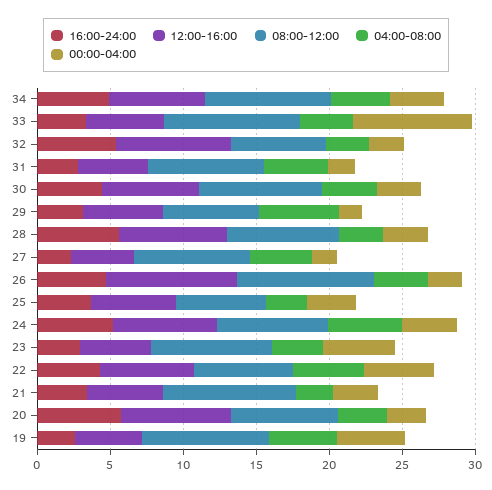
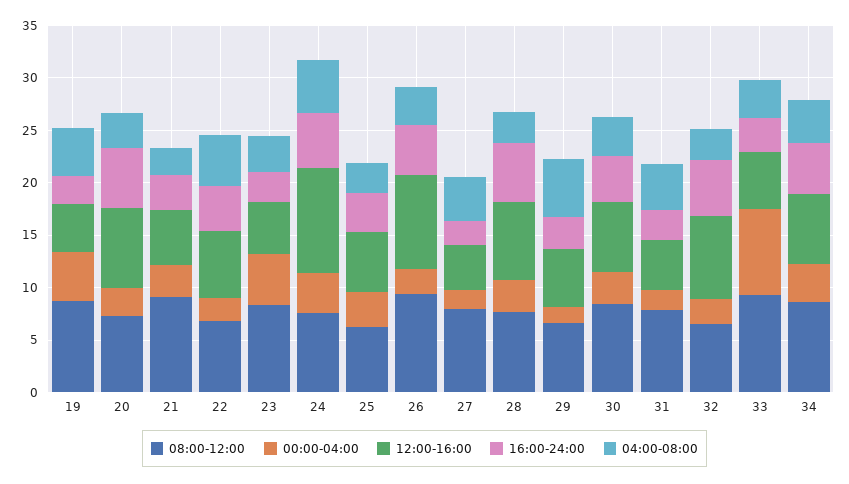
  {
    "16:00-24:00": {
      "34": 5,
      "33": 3,
      "32": 5,
      "31": 3,
      "30": 4,
      "29": 3,
      "28": 6,
      "27": 2,
      "26": 5,
      "25": 4,
      "24": 5,
      "23": 3,
      "22": 4,
      "21": 3,
      "20": 6,
      "19": 3
    },
    "12:00-16:00": {
      "34": 7,
      "33": 5,
      "32": 8,
      "31": 5,
      "30": 7,
      "29": 6,
      "28": 7,
      "27": 4,
      "26": 9,
      "25": 6,
-     "24": 7,
+     "24": 10,
      "23": 5,
      "22": 6,
      "21": 5,
      "20": 8,
      "19": 5
    },
    "08:00-12:00": {
      "34": 9,
      "33": 9,
      "32": 7,
      "31": 8,
      "30": 8,
      "29": 7,
      "28": 8,
      "27": 8,
      "26": 9,
      "25": 6,
      "24": 8,
      "23": 8,
      "22": 7,
      "21": 9,
      "20": 7,
      "19": 9
    },
    "04:00-08:00": {
      "34": 4,
      "33": 4,
      "32": 3,
      "31": 4,
      "30": 4,
      "29": 6,
      "28": 3,
      "27": 4,
      "26": 4,
      "25": 3,
      "24": 5,
      "23": 3,
      "22": 5,
      "21": 3,
      "20": 3,
      "19": 5
    },
    "00:00-04:00": {
      "34": 4,
      "33": 8,
      "32": 2,
      "31": 2,
      "30": 3,
      "29": 2,
      "28": 3,
      "27": 2,
      "26": 2,
      "25": 3,
      "24": 4,
      "23": 5,
-     "22": 5,
+     "22": 2,
      "21": 3,
      "20": 3,
      "19": 5
    }
  }

